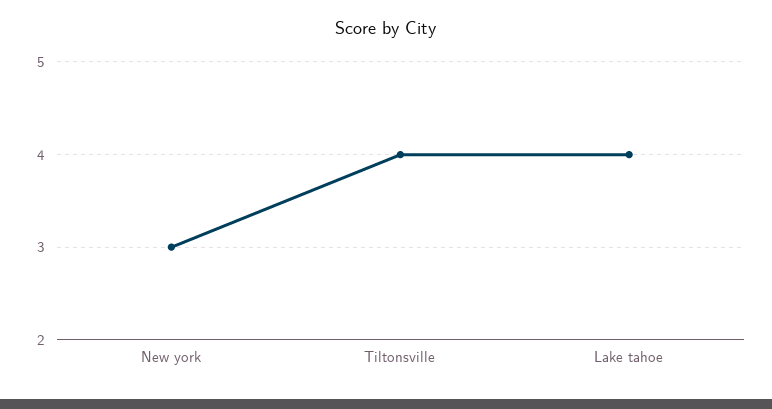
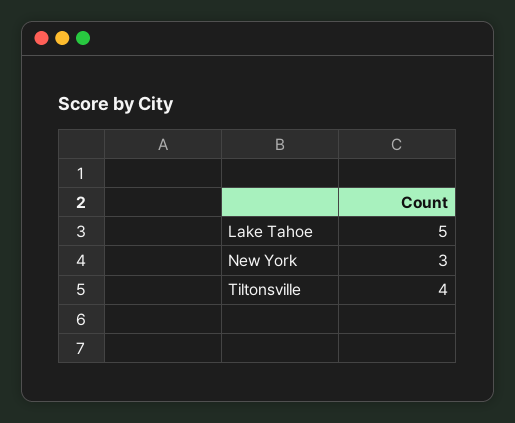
  {
    "New york": 3,
    "Tiltonsville": 4,
-   "Lake tahoe": 4
+   "Lake tahoe": 5
  }

